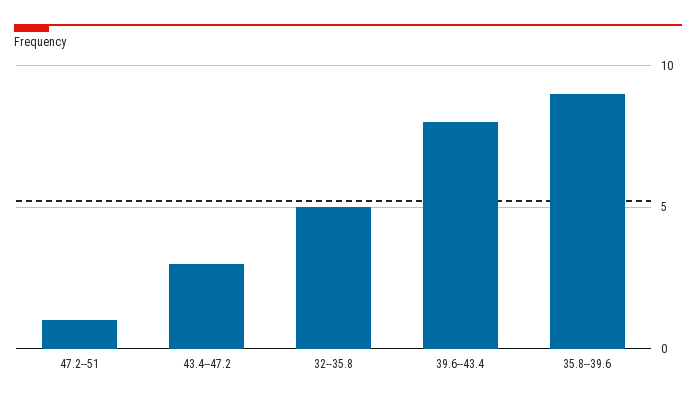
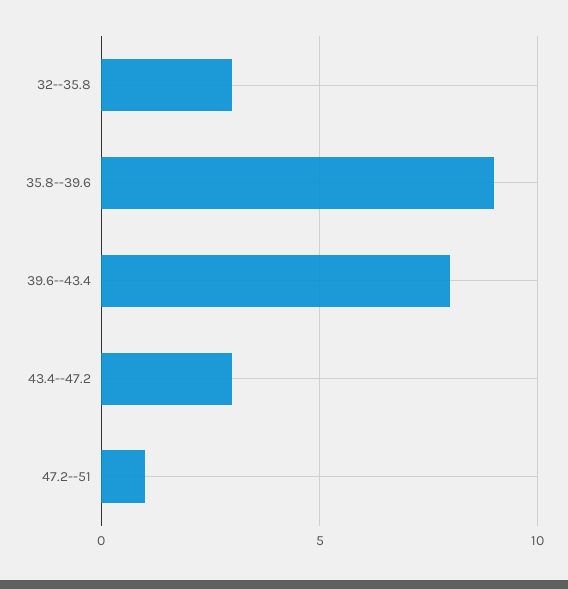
  {
    "47.2--51": 1,
    "43.4--47.2": 3,
-   "32--35.8": 5,
+   "32--35.8": 3,
    "39.6--43.4": 8,
    "35.8--39.6": 9
  }

